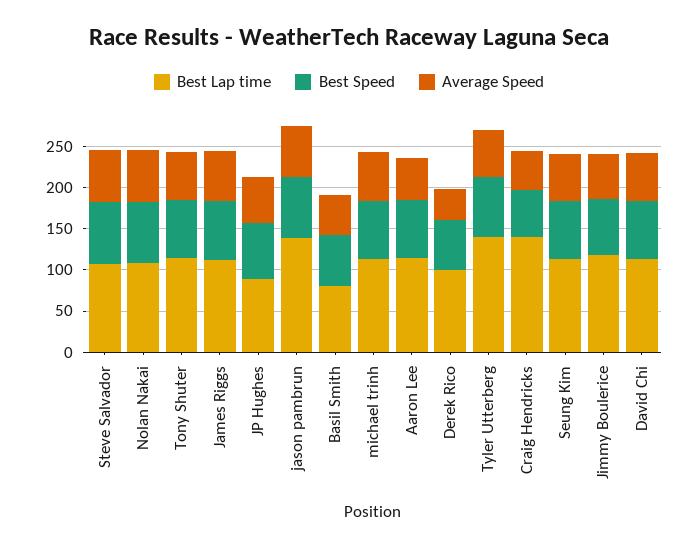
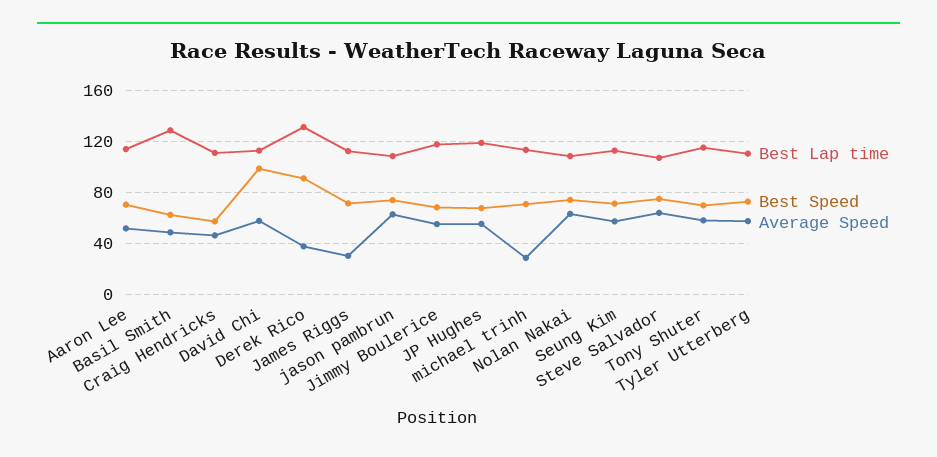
  {
    "Best Lap time": {
      "Steve Salvador": 105,
      "Nolan Nakai": 110,
      "Tony Shuter": 115,
      "James Riggs": 115,
-     "JP Hughes": 90,
+     "JP Hughes": 120,
-     "jason pambrun": 140,
+     "jason pambrun": 110,
-     "Basil Smith": 80,
+     "Basil Smith": 130,
      "michael trinh": 115,
      "Aaron Lee": 115,
-     "Derek Rico": 100,
+     "Derek Rico": 130,
-     "Tyler Utterberg": 140,
+     "Tyler Utterberg": 110,
-     "Craig Hendricks": 140,
+     "Craig Hendricks": 110,
      "Seung Kim": 115,
      "Jimmy Boulerice": 120,
      "David Chi": 115
    },
    "Best Speed": {
      "Steve Salvador": 75,
      "Nolan Nakai": 75,
      "Tony Shuter": 70,
      "James Riggs": 70,
      "JP Hughes": 70,
      "jason pambrun": 75,
      "Basil Smith": 65,
      "michael trinh": 70,
      "Aaron Lee": 70,
-     "Derek Rico": 60,
+     "Derek Rico": 90,
      "Tyler Utterberg": 75,
      "Craig Hendricks": 55,
      "Seung Kim": 70,
      "Jimmy Boulerice": 70,
-     "David Chi": 70
+     "David Chi": 100
    },
    "Average Speed": {
      "Steve Salvador": 65,
      "Nolan Nakai": 65,
      "Tony Shuter": 60,
-     "James Riggs": 60,
+     "James Riggs": 30,
      "JP Hughes": 55,
      "jason pambrun": 65,
      "Basil Smith": 50,
-     "michael trinh": 60,
+     "michael trinh": 30,
      "Aaron Lee": 50,
      "Derek Rico": 40,
      "Tyler Utterberg": 60,
      "Craig Hendricks": 45,
      "Seung Kim": 55,
      "Jimmy Boulerice": 55,
      "David Chi": 60
    }
  }

